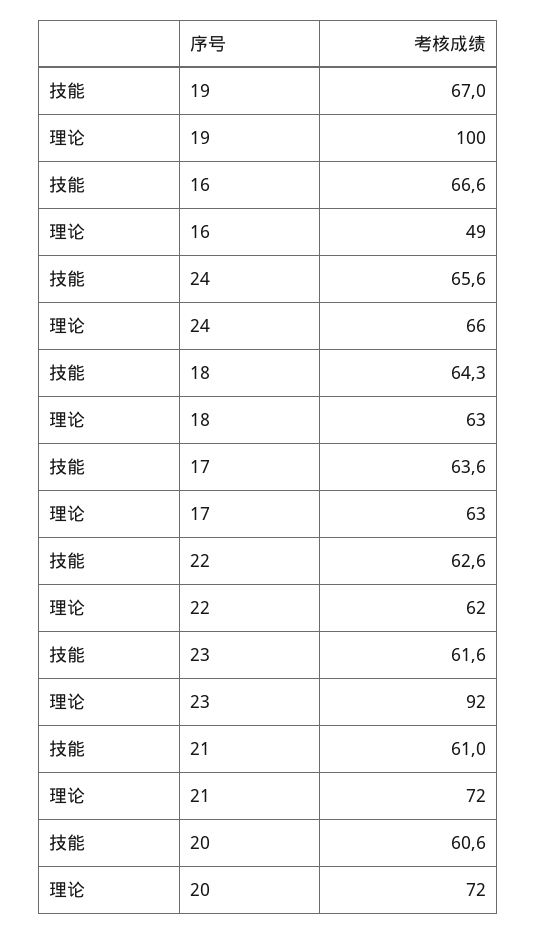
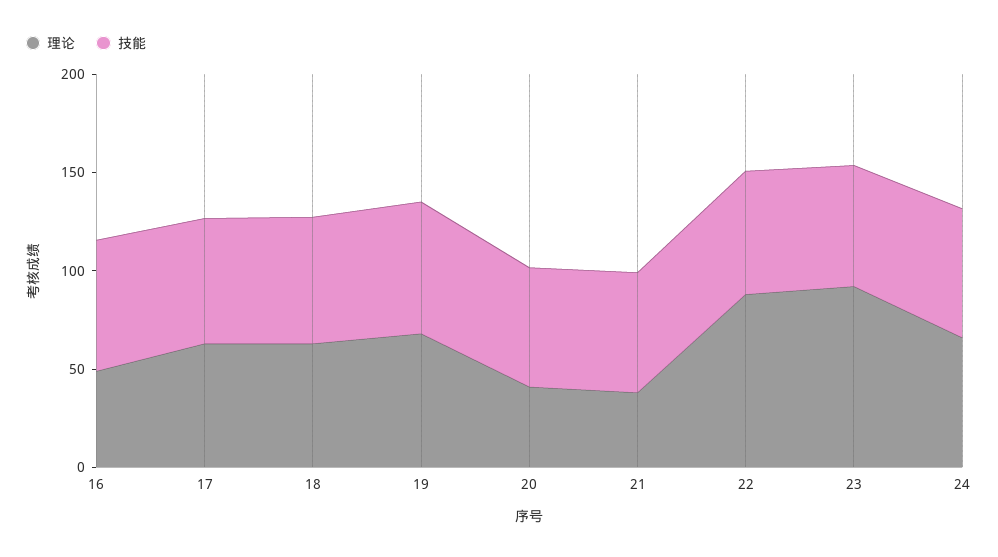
  {
    "技能": {
      "19": 67,
      "16": 66.6,
      "24": 65.6,
      "18": 64.3,
      "17": 63.6,
      "22": 62.6,
      "23": 61.6,
      "21": 61,
      "20": 60.6
    },
    "理论": {
-     "19": 100,
+     "19": 70,
      "16": 49,
      "24": 66,
      "18": 63,
      "17": 63,
-     "22": 62,
+     "22": 90,
      "23": 92,
-     "21": 72,
+     "21": 40,
-     "20": 72
+     "20": 40
    }
  }

